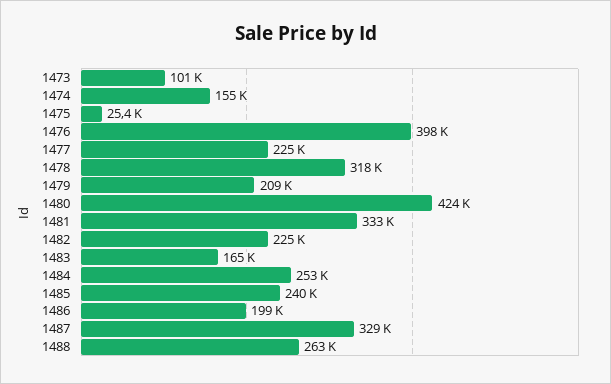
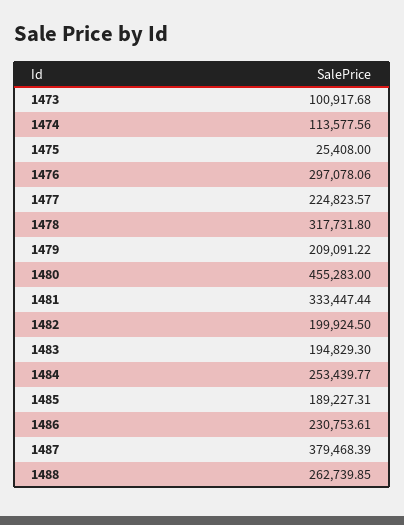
  {
    "1473": 100917.68,
-   "1474": 155000,
+   "1474": 113577.56,
    "1475": 25408,
-   "1476": 398000,
+   "1476": 297078.06,
    "1477": 224823.57,
    "1478": 317731.8,
    "1479": 209091.22,
-   "1480": 424000,
+   "1480": 455283,
    "1481": 333447.44,
-   "1482": 225000,
+   "1482": 199924.5,
-   "1483": 165000,
+   "1483": 194829.3,
    "1484": 253439.77,
-   "1485": 240000,
+   "1485": 189227.31,
-   "1486": 199000,
+   "1486": 230753.61,
-   "1487": 329000,
+   "1487": 379468.39,
    "1488": 262739.85
  }

